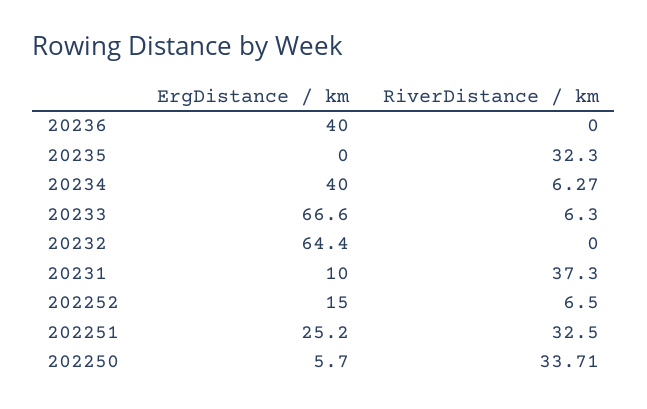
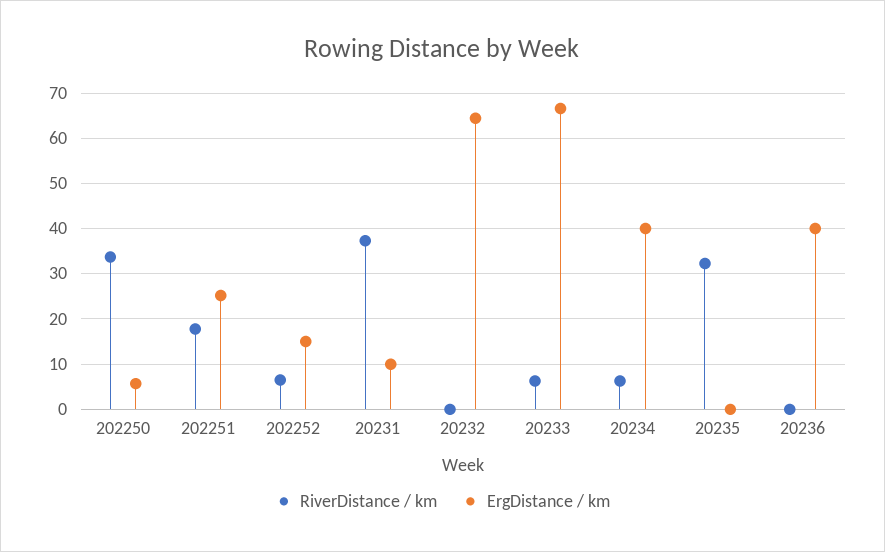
  {
    "ErgDistance / km": {
      "20236": 40,
      "20235": 0,
      "20234": 40,
      "20233": 66.6,
      "20232": 64.4,
      "20231": 10,
      "202252": 15,
      "202251": 25.2,
      "202250": 5.7
    },
    "RiverDistance / km": {
      "20236": 0,
      "20235": 32.3,
      "20234": 6.27,
      "20233": 6.3,
      "20232": 0,
      "20231": 37.3,
      "202252": 6.5,
-     "202251": 32.5,
+     "202251": 18,
      "202250": 33.71
    }
  }

